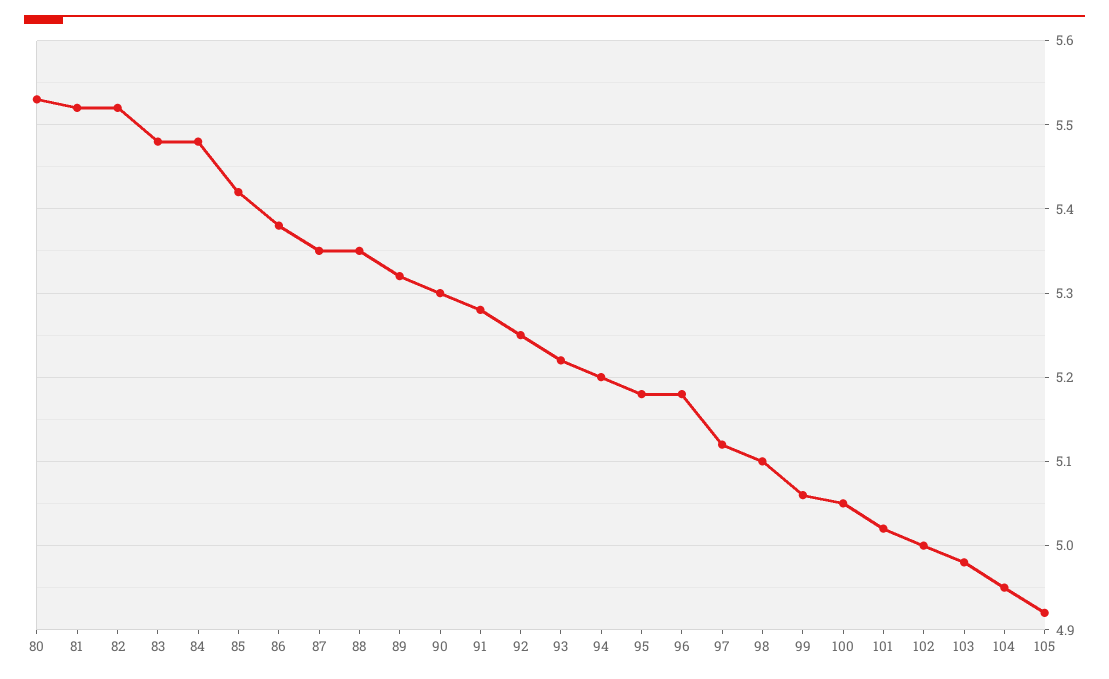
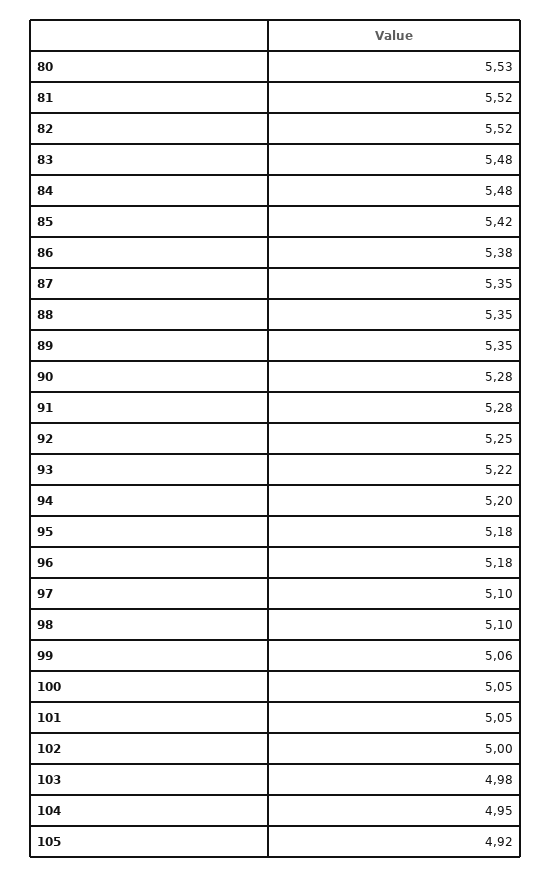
  {
    "80": 5.53,
    "81": 5.52,
    "82": 5.52,
    "83": 5.48,
    "84": 5.48,
    "85": 5.42,
    "86": 5.38,
    "87": 5.35,
    "88": 5.35,
-   "89": 5.32,
+   "89": 5.35,
-   "90": 5.3,
+   "90": 5.28,
    "91": 5.28,
    "92": 5.25,
    "93": 5.22,
    "94": 5.2,
    "95": 5.18,
    "96": 5.18,
-   "97": 5.12,
+   "97": 5.1,
    "98": 5.1,
    "99": 5.06,
    "100": 5.05,
-   "101": 5.02,
+   "101": 5.05,
    "102": 5,
    "103": 4.98,
    "104": 4.95,
    "105": 4.92
  }

